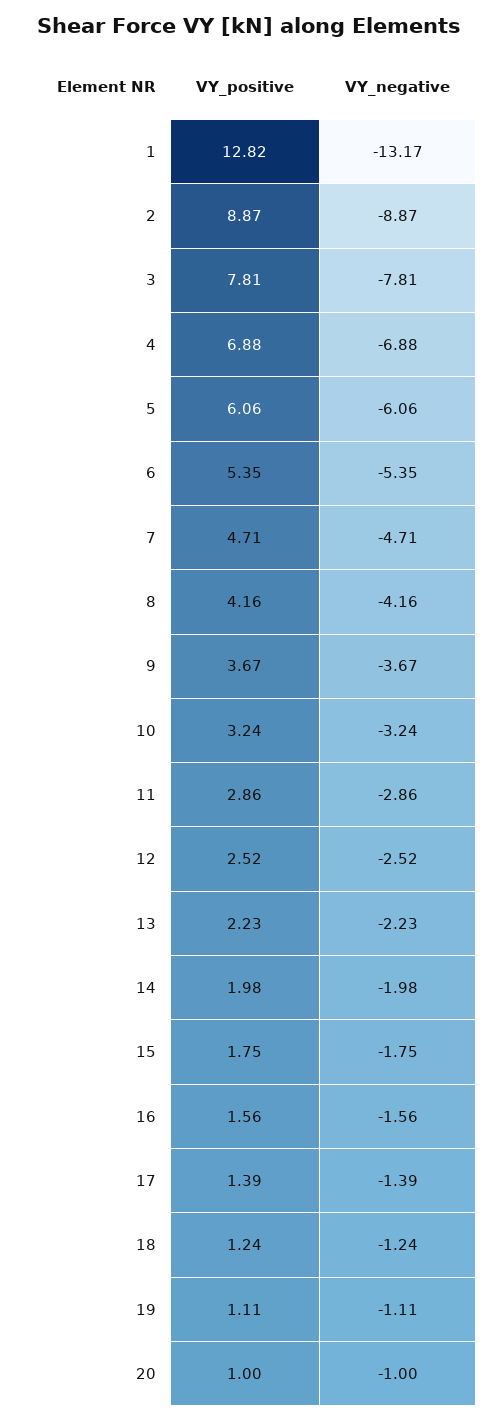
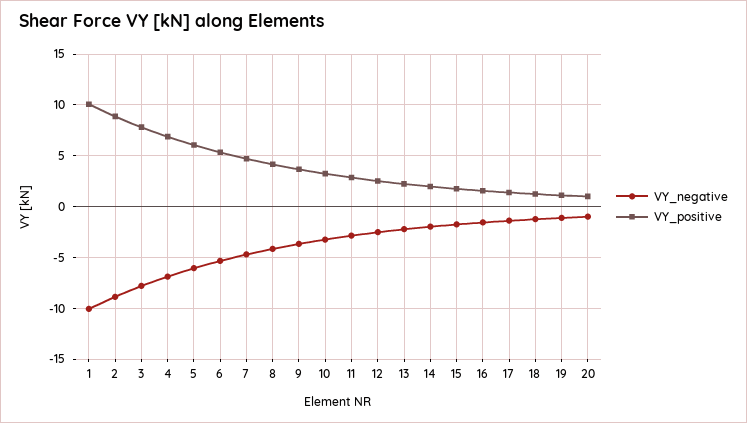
  {
    "VY_positive": {
-     "1": 12.82,
+     "1": 10,
      "2": 8.87,
      "3": 7.81,
      "4": 6.88,
      "5": 6.06,
      "6": 5.35,
      "7": 4.71,
      "8": 4.16,
      "9": 3.67,
      "10": 3.24,
      "11": 2.86,
      "12": 2.52,
      "13": 2.23,
      "14": 1.98,
      "15": 1.75,
      "16": 1.56,
      "17": 1.39,
      "18": 1.24,
      "19": 1.11,
      "20": 1
    },
    "VY_negative": {
-     "1": -13.17,
+     "1": -10,
      "2": -8.87,
      "3": -7.81,
      "4": -6.88,
      "5": -6.06,
      "6": -5.35,
      "7": -4.71,
      "8": -4.16,
      "9": -3.67,
      "10": -3.24,
      "11": -2.86,
      "12": -2.52,
      "13": -2.23,
      "14": -1.98,
      "15": -1.75,
      "16": -1.56,
      "17": -1.39,
      "18": -1.24,
      "19": -1.11,
      "20": -1
    }
  }

